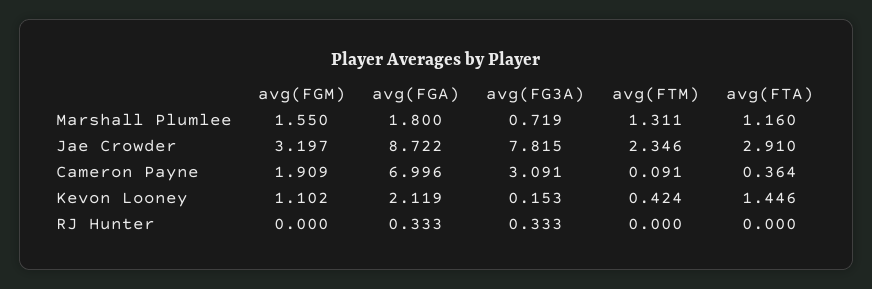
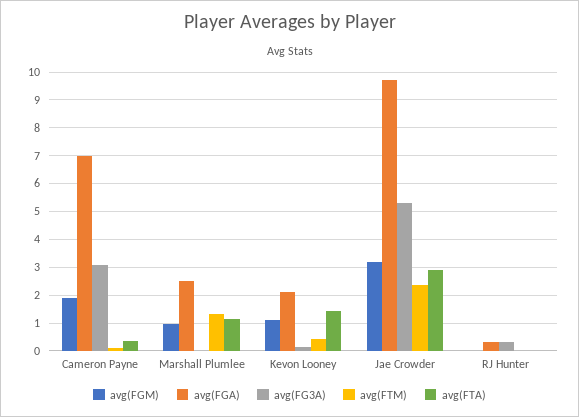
  {
    "avg(FGM)": {
-     "Marshall Plumlee": 1.55,
+     "Marshall Plumlee": 1,
      "Jae Crowder": 3.197,
      "Cameron Payne": 1.909,
      "Kevon Looney": 1.102,
      "RJ Hunter": 0
    },
    "avg(FGA)": {
-     "Marshall Plumlee": 1.8,
+     "Marshall Plumlee": 2.5,
-     "Jae Crowder": 8.722,
+     "Jae Crowder": 9.75,
      "Cameron Payne": 6.996,
      "Kevon Looney": 2.119,
      "RJ Hunter": 0.333
    },
    "avg(FG3A)": {
-     "Marshall Plumlee": 0.719,
+     "Marshall Plumlee": 0,
-     "Jae Crowder": 7.815,
+     "Jae Crowder": 5.25,
      "Cameron Payne": 3.091,
      "Kevon Looney": 0.153,
      "RJ Hunter": 0.333
    },
    "avg(FTM)": {
      "Marshall Plumlee": 1.311,
      "Jae Crowder": 2.346,
      "Cameron Payne": 0.091,
      "Kevon Looney": 0.424,
      "RJ Hunter": 0
    },
    "avg(FTA)": {
      "Marshall Plumlee": 1.16,
      "Jae Crowder": 2.91,
      "Cameron Payne": 0.364,
      "Kevon Looney": 1.446,
      "RJ Hunter": 0
    }
  }

